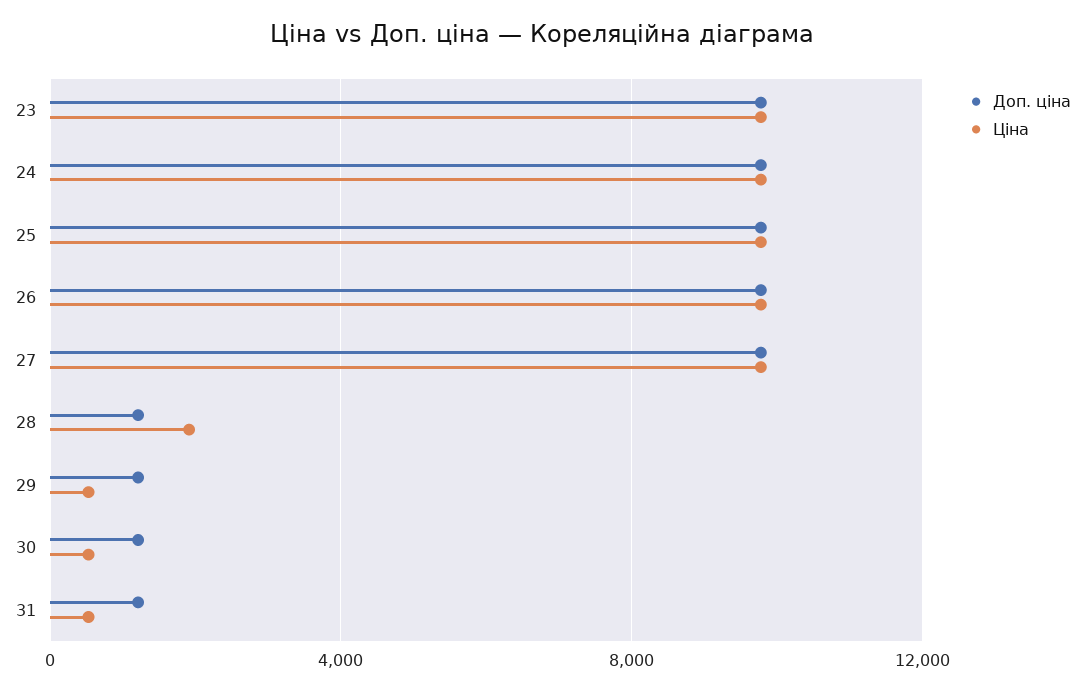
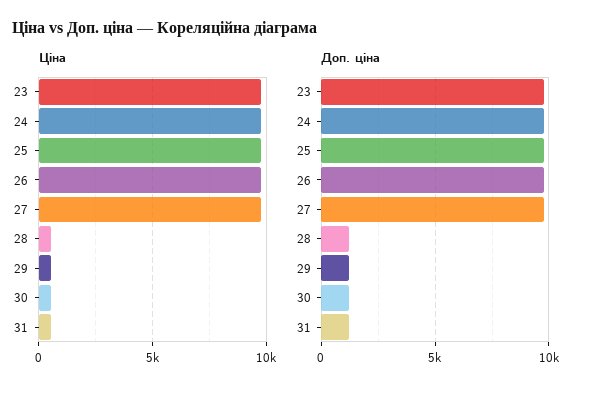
  {
    "Доп. ціна": {
      "23": 10000,
      "24": 10000,
      "25": 10000,
      "26": 10000,
      "27": 10000,
      "28": 1000,
      "29": 1000,
      "30": 1000,
      "31": 1000
    },
    "Ціна": {
      "23": 10000,
      "24": 10000,
      "25": 10000,
      "26": 10000,
      "27": 10000,
-     "28": 2000,
+     "28": 500,
      "29": 500,
      "30": 500,
      "31": 500
    }
  }

